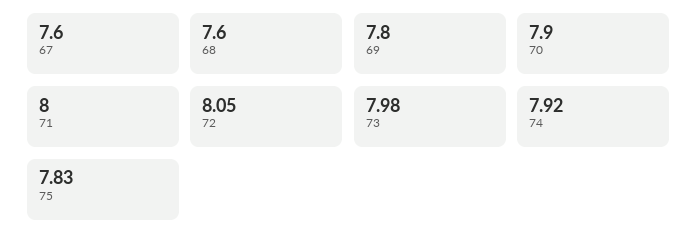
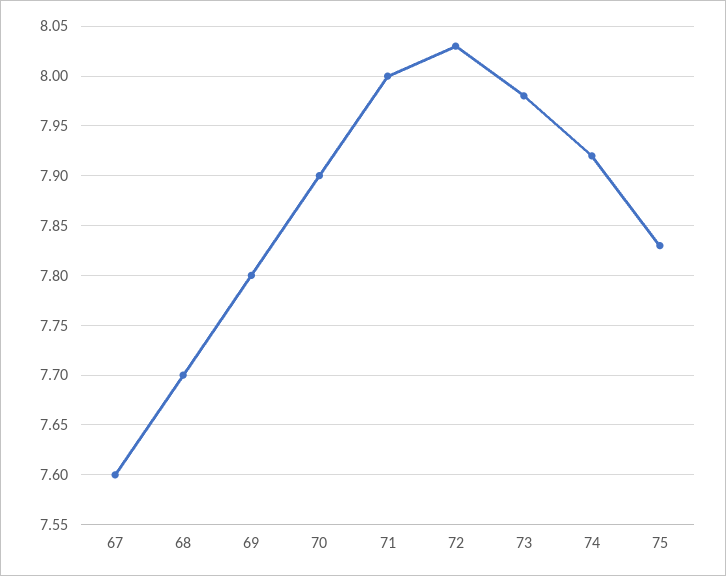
  {
    "67": 7.6,
-   "68": 7.6,
+   "68": 7.7,
    "69": 7.8,
    "70": 7.9,
    "71": 8,
-   "72": 8.05,
+   "72": 8.03,
    "73": 7.98,
    "74": 7.92,
    "75": 7.83
  }

